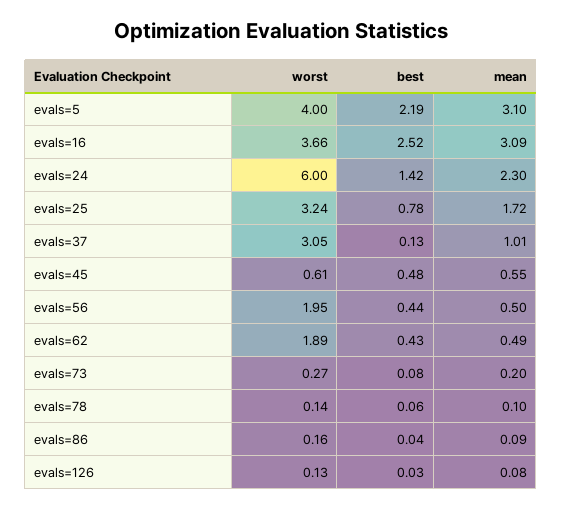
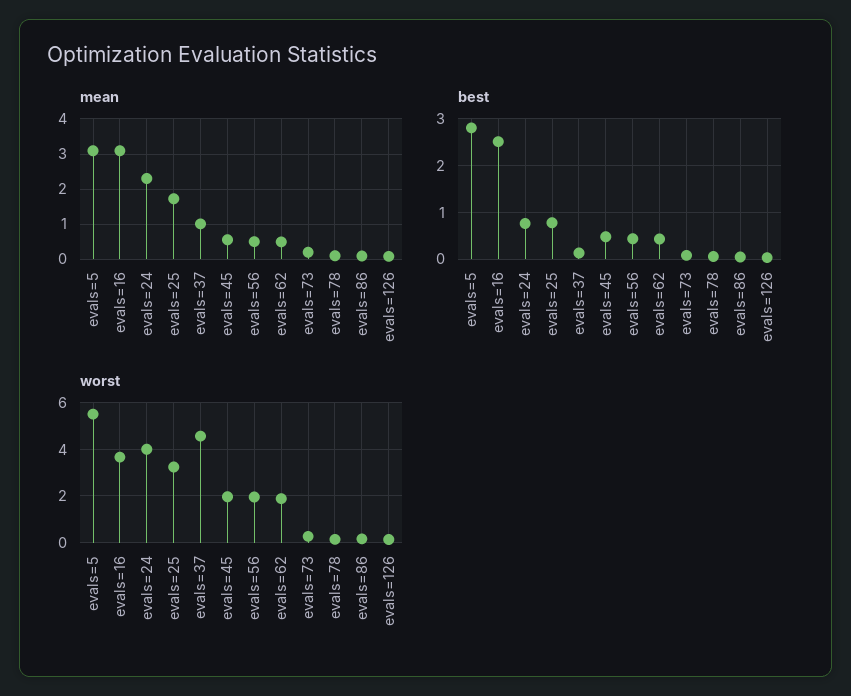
  {
    "worst": {
-     "evals=5": 4,
+     "evals=5": 5.5,
      "evals=16": 3.66,
-     "evals=24": 6,
+     "evals=24": 4,
      "evals=25": 3.24,
-     "evals=37": 3.05,
+     "evals=37": 4.5,
-     "evals=45": 0.61,
+     "evals=45": 2,
      "evals=56": 1.95,
      "evals=62": 1.89,
      "evals=73": 0.27,
      "evals=78": 0.14,
      "evals=86": 0.16,
      "evals=126": 0.13
    },
    "best": {
-     "evals=5": 2.19,
+     "evals=5": 2.8,
      "evals=16": 2.52,
-     "evals=24": 1.42,
+     "evals=24": 0.8,
      "evals=25": 0.78,
      "evals=37": 0.13,
      "evals=45": 0.48,
      "evals=56": 0.44,
      "evals=62": 0.43,
      "evals=73": 0.08,
      "evals=78": 0.06,
      "evals=86": 0.04,
      "evals=126": 0.03
    },
    "mean": {
      "evals=5": 3.1,
      "evals=16": 3.09,
      "evals=24": 2.3,
      "evals=25": 1.72,
      "evals=37": 1.01,
      "evals=45": 0.55,
      "evals=56": 0.5,
      "evals=62": 0.49,
      "evals=73": 0.2,
      "evals=78": 0.1,
      "evals=86": 0.09,
      "evals=126": 0.08
    }
  }

